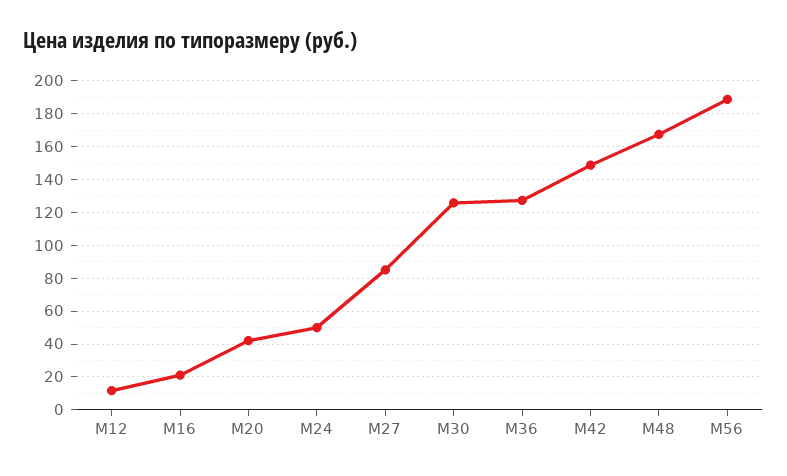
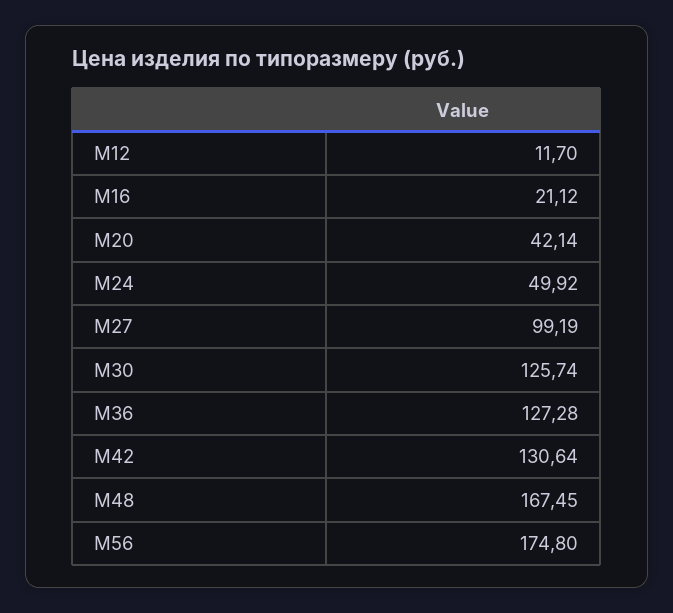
  {
    "М12": 11.7,
    "М16": 21.12,
    "М20": 42.14,
    "М24": 49.92,
-   "М27": 85,
+   "М27": 99.19,
    "М30": 125.74,
    "М36": 127.28,
-   "М42": 150,
+   "М42": 130.64,
    "М48": 167.45,
-   "М56": 190
+   "М56": 174.8
  }

